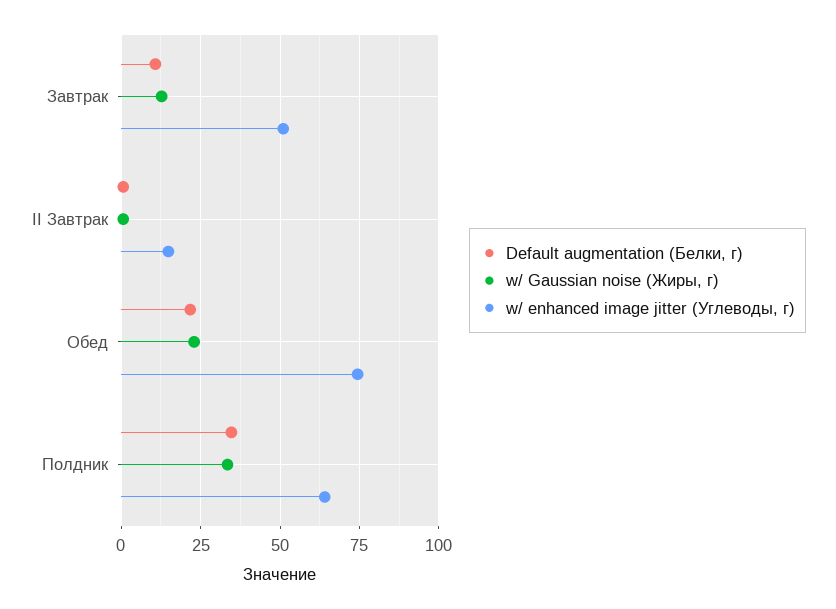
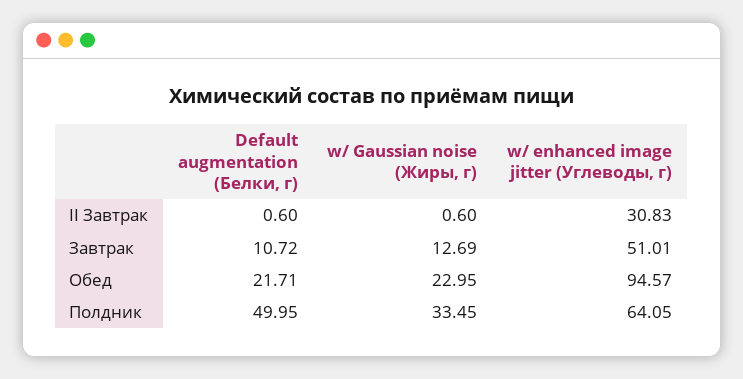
  {
    "Default augmentation (Белки, г)": {
      "Завтрак": 10.72,
      "II Завтрак": 0.6,
      "Обед": 21.71,
-     "Полдник": 35
+     "Полдник": 49.95
    },
    "w/ Gaussian noise (Жиры, г)": {
      "Завтрак": 12.69,
      "II Завтрак": 0.6,
      "Обед": 22.95,
      "Полдник": 33.45
    },
    "w/ enhanced image jitter (Углеводы, г)": {
      "Завтрак": 51.01,
-     "II Завтрак": 15,
+     "II Завтрак": 30.83,
-     "Обед": 75,
+     "Обед": 94.57,
      "Полдник": 64.05
    }
  }

